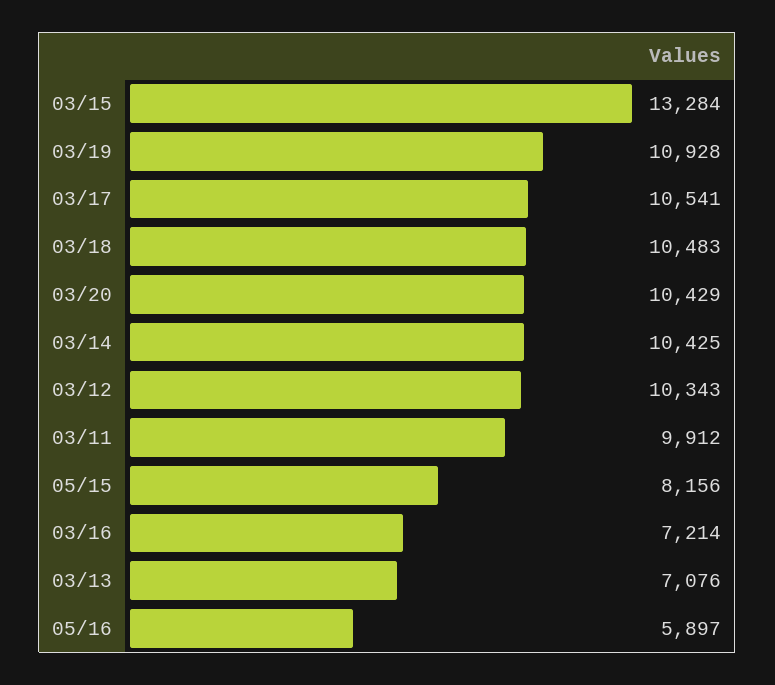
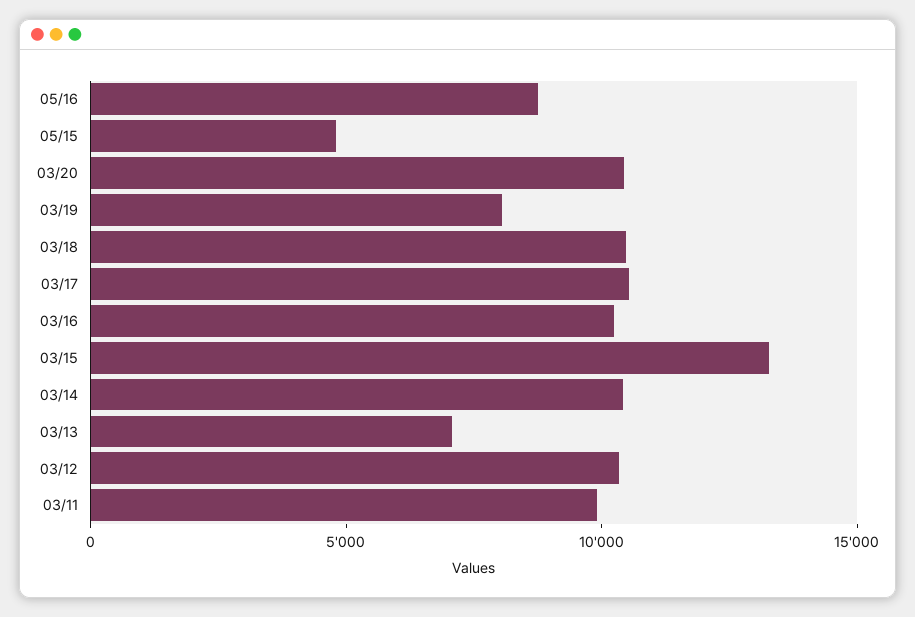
  {
    "03/15": 13284,
-   "03/19": 10928,
+   "03/19": 8000,
    "03/17": 10541,
    "03/18": 10483,
    "03/20": 10429,
    "03/14": 10425,
    "03/12": 10343,
    "03/11": 9912,
-   "05/15": 8156,
+   "05/15": 5000,
-   "03/16": 7214,
+   "03/16": 10000,
    "03/13": 7076,
-   "05/16": 5897
+   "05/16": 9000
  }

